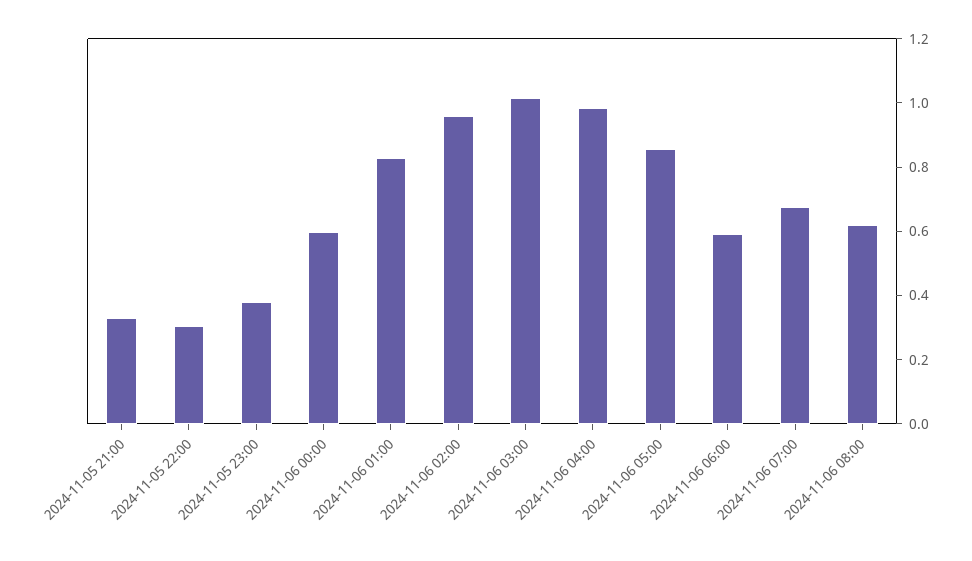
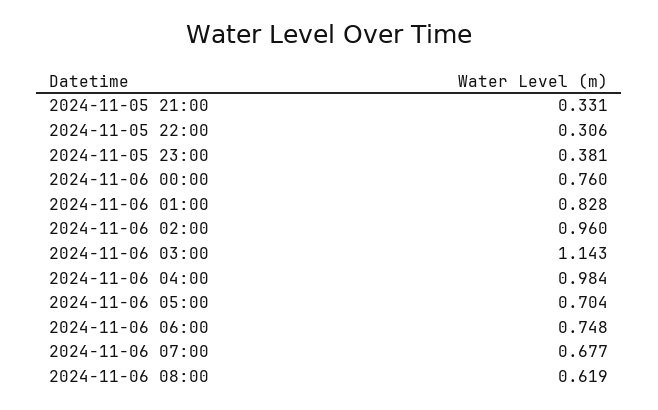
  {
    "2024-11-05 21:00": 0.331,
    "2024-11-05 22:00": 0.306,
    "2024-11-05 23:00": 0.381,
-   "2024-11-06 00:00": 0.6,
+   "2024-11-06 00:00": 0.76,
    "2024-11-06 01:00": 0.828,
    "2024-11-06 02:00": 0.96,
-   "2024-11-06 03:00": 1,
+   "2024-11-06 03:00": 1.143,
    "2024-11-06 04:00": 0.984,
-   "2024-11-06 05:00": 0.85,
+   "2024-11-06 05:00": 0.704,
-   "2024-11-06 06:00": 0.6,
+   "2024-11-06 06:00": 0.748,
    "2024-11-06 07:00": 0.677,
    "2024-11-06 08:00": 0.619
  }

